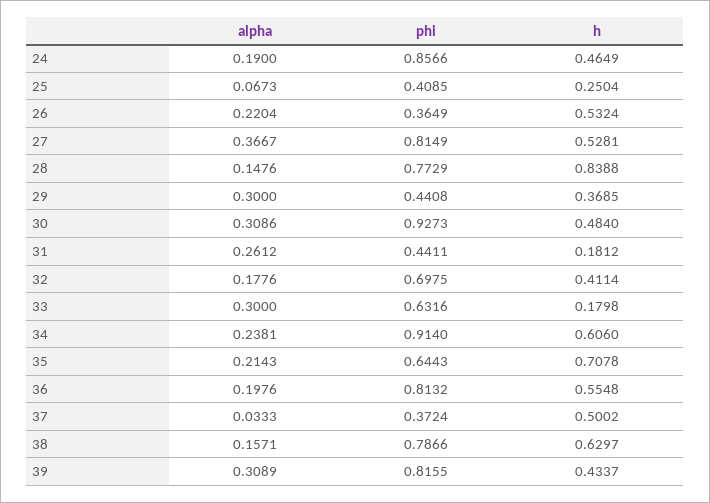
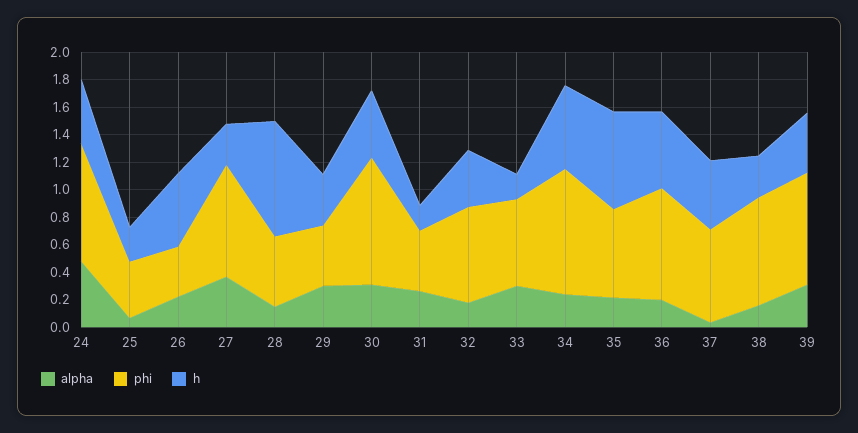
  {
    "alpha": {
-     "24": 0.19,
+     "24": 0.5,
      "25": 0.0673,
      "26": 0.2204,
      "27": 0.3667,
      "28": 0.1476,
      "29": 0.3,
      "30": 0.3086,
      "31": 0.2612,
      "32": 0.1776,
      "33": 0.3,
      "34": 0.2381,
      "35": 0.2143,
      "36": 0.1976,
      "37": 0.0333,
      "38": 0.1571,
      "39": 0.3089
    },
    "phi": {
      "24": 0.8566,
      "25": 0.4085,
      "26": 0.3649,
      "27": 0.8149,
-     "28": 0.7729,
+     "28": 0.5,
      "29": 0.4408,
      "30": 0.9273,
      "31": 0.4411,
      "32": 0.6975,
      "33": 0.6316,
      "34": 0.914,
      "35": 0.6443,
      "36": 0.8132,
-     "37": 0.3724,
+     "37": 0.7,
      "38": 0.7866,
      "39": 0.8155
    },
    "h": {
      "24": 0.4649,
      "25": 0.2504,
      "26": 0.5324,
-     "27": 0.5281,
+     "27": 0.3,
      "28": 0.8388,
      "29": 0.3685,
      "30": 0.484,
      "31": 0.1812,
      "32": 0.4114,
      "33": 0.1798,
      "34": 0.606,
      "35": 0.7078,
      "36": 0.5548,
      "37": 0.5002,
-     "38": 0.6297,
+     "38": 0.3,
      "39": 0.4337
    }
  }

